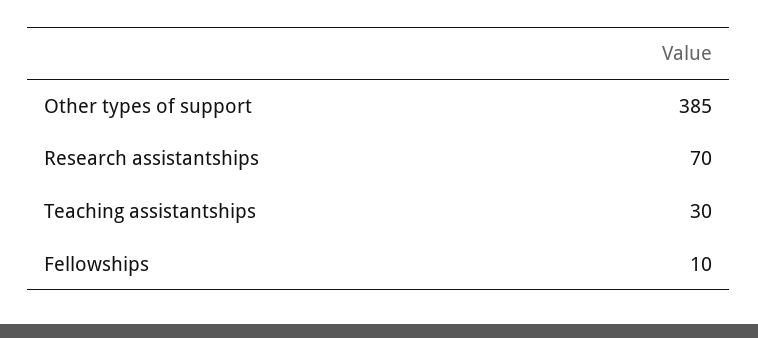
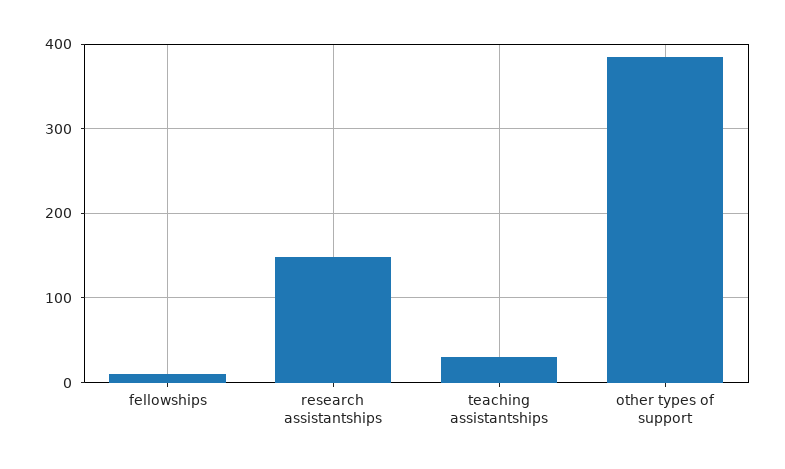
  {
    "Other types of support": 385,
-   "Research assistantships": 70,
+   "Research assistantships": 150,
    "Teaching assistantships": 30,
    "Fellowships": 10
  }

